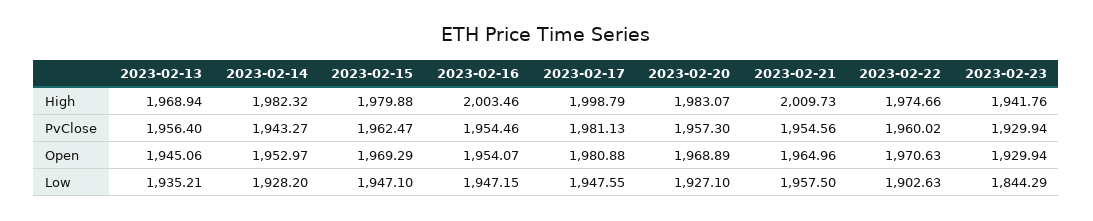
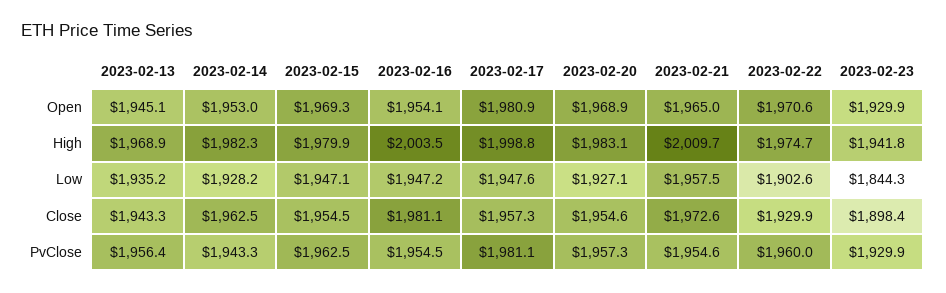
  {
    "2023-02-13": {
      "High": 1968.94,
      "PvClose": 1956.4,
      "Open": 1945.06,
-     "Low": 1935.21
+     "Low": 1935.21,
+     "Close": 1943.3
    },
    "2023-02-14": {
      "High": 1982.32,
      "PvClose": 1943.27,
      "Open": 1952.97,
-     "Low": 1928.2
+     "Low": 1928.2,
+     "Close": 1962.5
    },
    "2023-02-15": {
      "High": 1979.88,
      "PvClose": 1962.47,
      "Open": 1969.29,
-     "Low": 1947.1
+     "Low": 1947.1,
+     "Close": 1954.5
    },
    "2023-02-16": {
      "High": 2003.46,
      "PvClose": 1954.46,
      "Open": 1954.07,
-     "Low": 1947.15
+     "Low": 1947.15,
+     "Close": 1981.1
    },
    "2023-02-17": {
      "High": 1998.79,
      "PvClose": 1981.13,
      "Open": 1980.88,
-     "Low": 1947.55
+     "Low": 1947.55,
+     "Close": 1957.3
    },
    "2023-02-20": {
      "High": 1983.07,
      "PvClose": 1957.3,
      "Open": 1968.89,
-     "Low": 1927.1
+     "Low": 1927.1,
+     "Close": 1954.6
    },
    "2023-02-21": {
      "High": 2009.73,
      "PvClose": 1954.56,
      "Open": 1964.96,
-     "Low": 1957.5
+     "Low": 1957.5,
+     "Close": 1972.6
    },
    "2023-02-22": {
      "High": 1974.66,
      "PvClose": 1960.02,
      "Open": 1970.63,
-     "Low": 1902.63
+     "Low": 1902.63,
+     "Close": 1929.9
    },
    "2023-02-23": {
      "High": 1941.76,
      "PvClose": 1929.94,
      "Open": 1929.94,
-     "Low": 1844.29
+     "Low": 1844.29,
+     "Close": 1898.4
    }
  }

